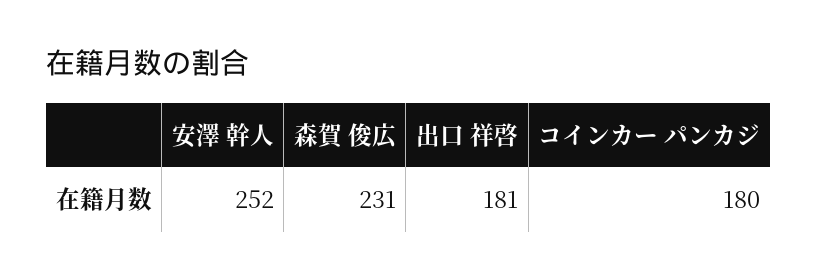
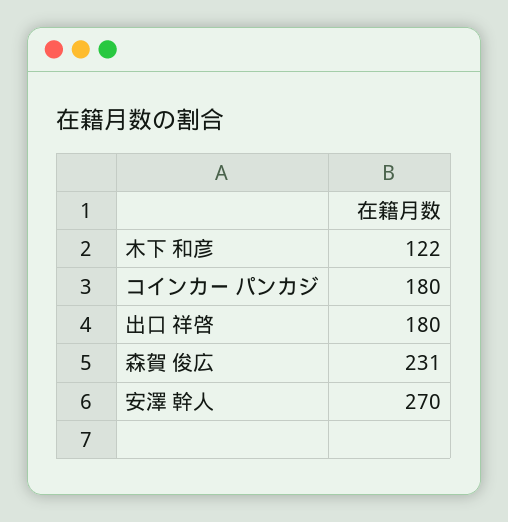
  {
-   "安澤 幹人": 252,
+   "安澤 幹人": 270,
    "森賀 俊広": 231,
-   "出口 祥啓": 181,
+   "出口 祥啓": 180,
-   "コインカー パンカジ": 180
+   "コインカー パンカジ": 180,
+   "木下 和彦": 122
  }

